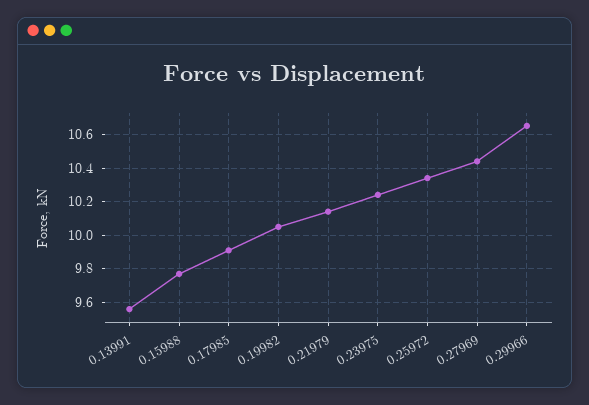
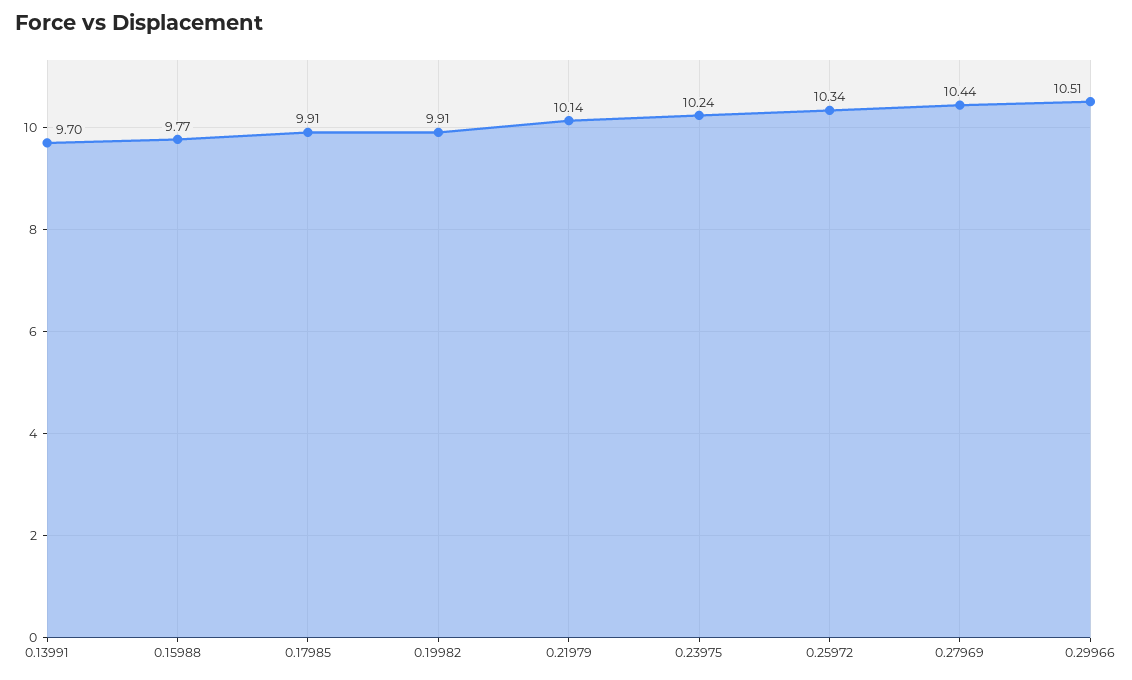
  {
-   "0.13991": 9.55,
+   "0.13991": 9.7,
    "0.15988": 9.77,
    "0.17985": 9.91,
-   "0.19982": 10.05,
+   "0.19982": 9.91,
    "0.21979": 10.14,
    "0.23975": 10.24,
    "0.25972": 10.34,
    "0.27969": 10.44,
-   "0.29966": 10.65
+   "0.29966": 10.51
  }

